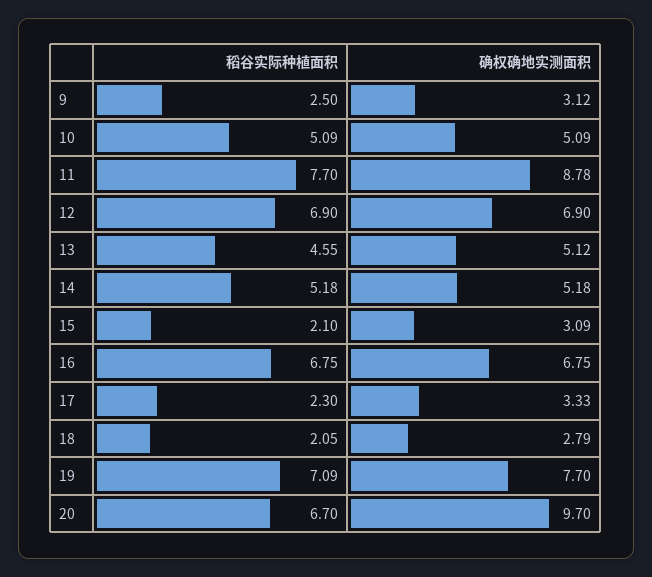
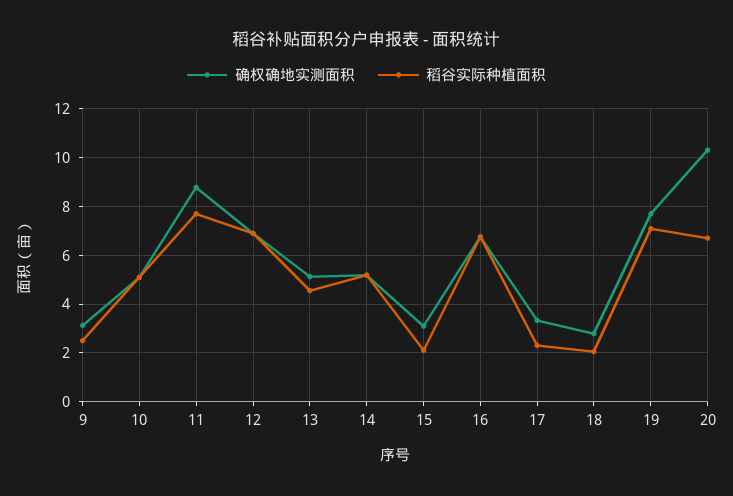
  {
    "稻谷实际种植面积": {
      "9": 2.5,
      "10": 5.09,
      "11": 7.7,
      "12": 6.9,
      "13": 4.55,
      "14": 5.18,
      "15": 2.1,
      "16": 6.75,
      "17": 2.3,
      "18": 2.05,
      "19": 7.09,
      "20": 6.7
    },
    "确权确地实测面积": {
      "9": 3.12,
      "10": 5.09,
      "11": 8.78,
      "12": 6.9,
      "13": 5.12,
      "14": 5.18,
      "15": 3.09,
      "16": 6.75,
      "17": 3.33,
      "18": 2.79,
      "19": 7.7,
-     "20": 9.7
+     "20": 10.25
    }
  }

